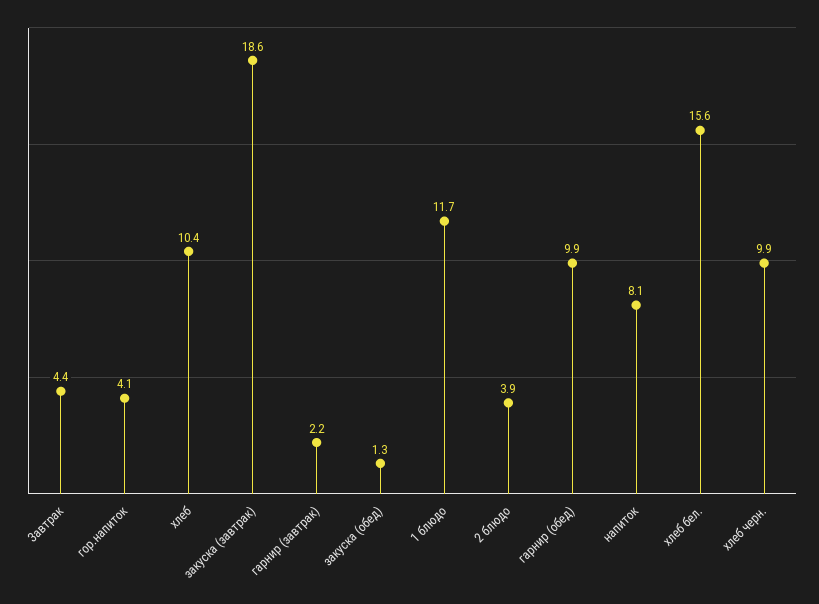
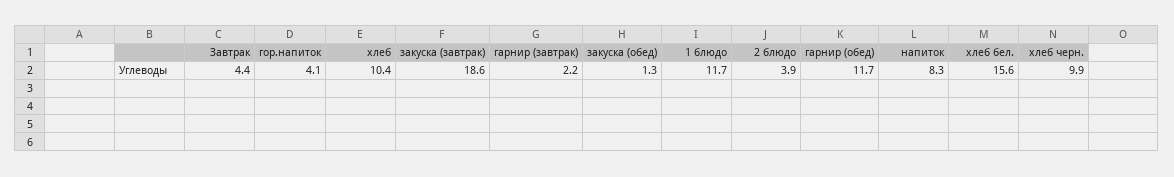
  {
    "Завтрак": 4.4,
    "гор.напиток": 4.1,
    "хлеб": 10.4,
    "закуска (завтрак)": 18.6,
    "гарнир (завтрак)": 2.2,
    "закуска (обед)": 1.3,
    "1 блюдо": 11.7,
    "2 блюдо": 3.9,
-   "гарнир (обед)": 9.9,
+   "гарнир (обед)": 11.7,
-   "напиток": 8.1,
+   "напиток": 8.3,
    "хлеб бел.": 15.6,
    "хлеб черн.": 9.9
  }

